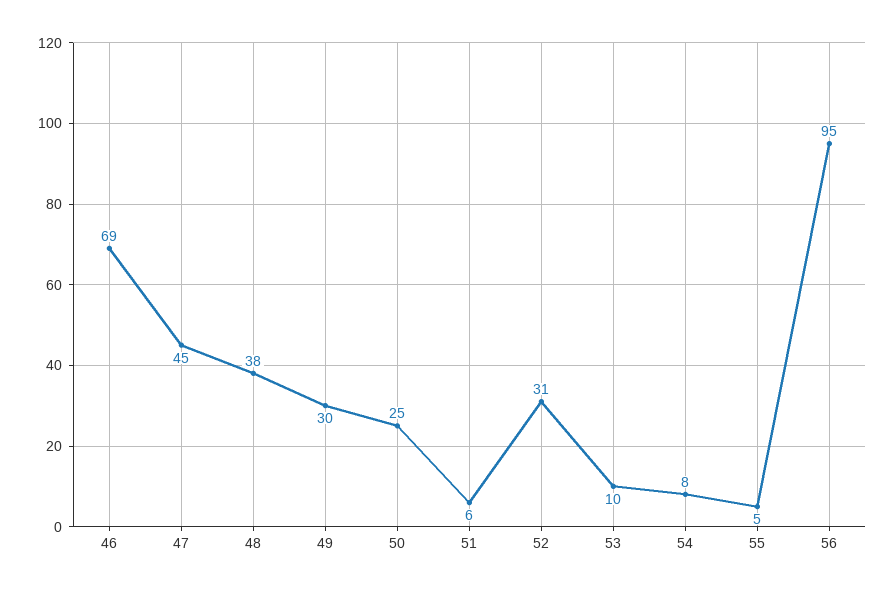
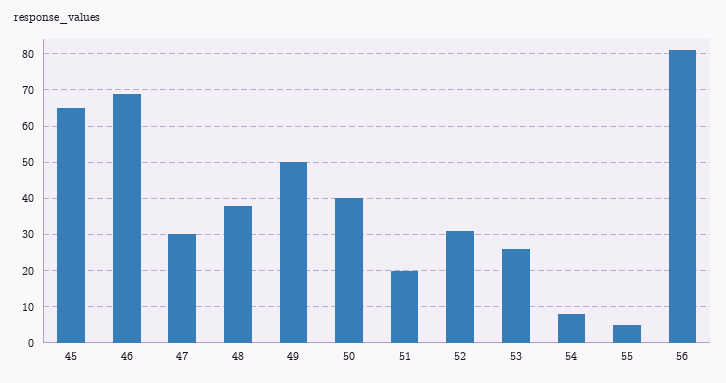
  {
    "46": 69,
-   "47": 45,
+   "47": 30,
    "48": 38,
-   "49": 30,
+   "49": 50,
-   "50": 25,
+   "50": 40,
-   "51": 6,
+   "51": 20,
    "52": 31,
-   "53": 10,
+   "53": 25,
    "54": 8,
    "55": 5,
-   "56": 95
+   "56": 80,
+   "45": 65
  }

